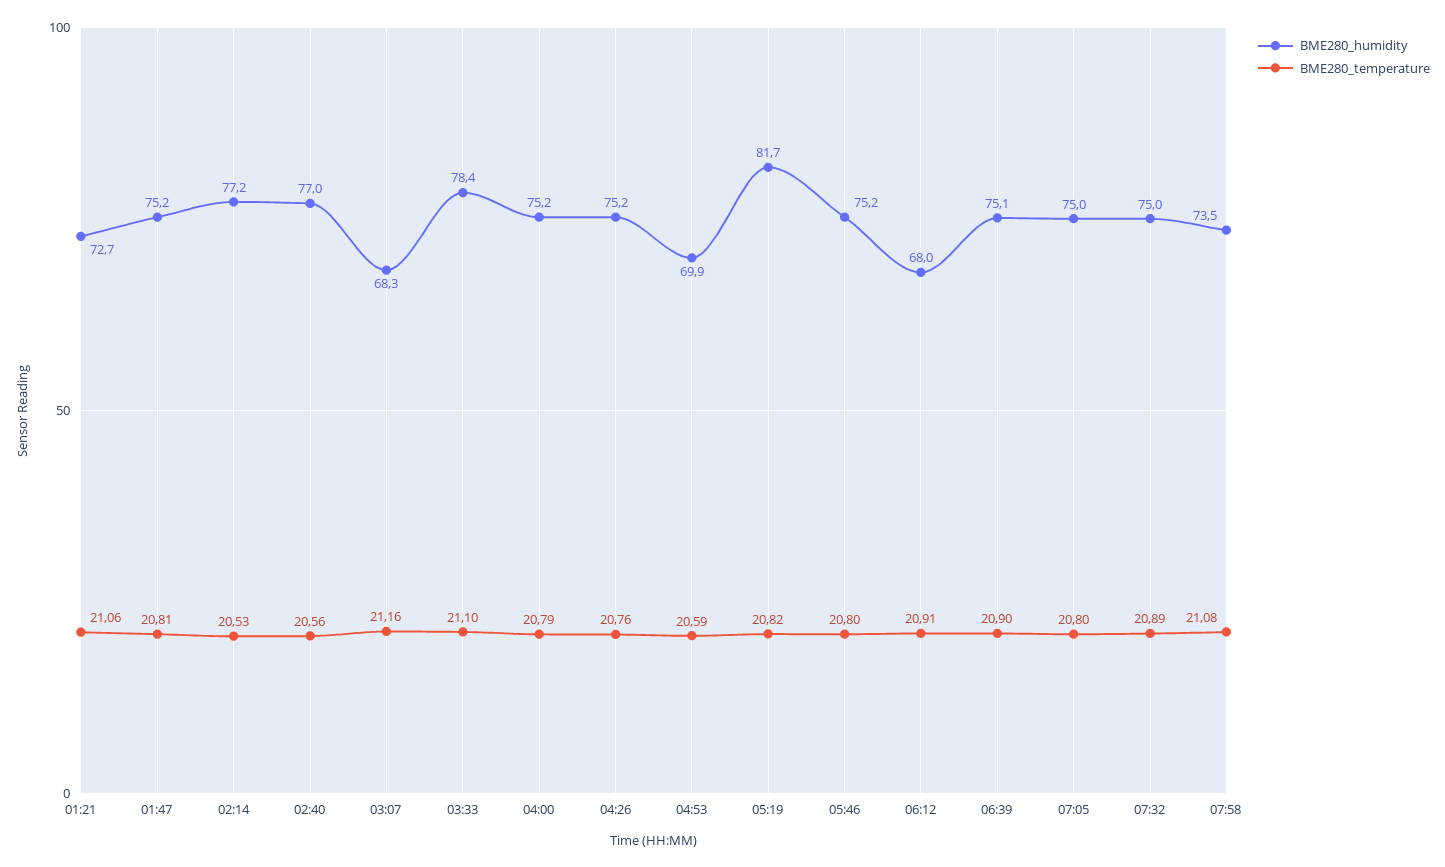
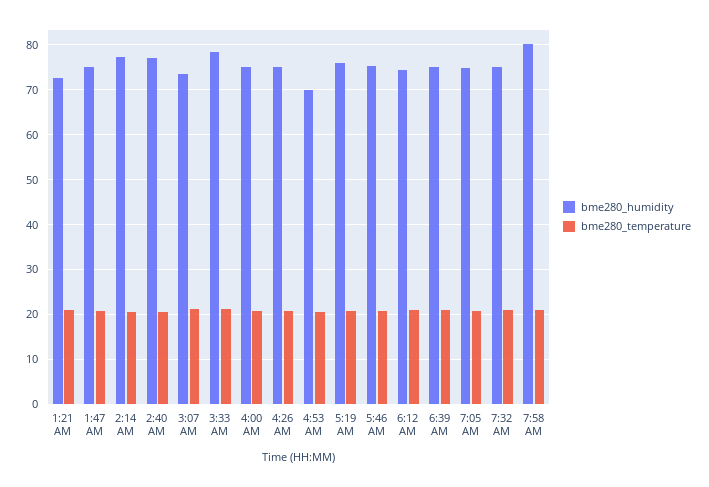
  {
    "BME280_humidity": {
      "01:21": 72.7,
      "01:47": 75.2,
      "02:14": 77.2,
      "02:40": 77,
-     "03:07": 68.3,
+     "03:07": 74,
      "03:33": 78.4,
      "04:00": 75.2,
      "04:26": 75.2,
      "04:53": 69.9,
-     "05:19": 81.7,
+     "05:19": 76,
      "05:46": 75.2,
-     "06:12": 68,
+     "06:12": 74,
      "06:39": 75.1,
      "07:05": 75,
      "07:32": 75,
-     "07:58": 73.5
+     "07:58": 80
    },
    "BME280_temperature": {
      "01:21": 21.06,
      "01:47": 20.81,
      "02:14": 20.53,
      "02:40": 20.56,
      "03:07": 21.16,
      "03:33": 21.1,
      "04:00": 20.79,
      "04:26": 20.76,
      "04:53": 20.59,
      "05:19": 20.82,
      "05:46": 20.8,
      "06:12": 20.91,
      "06:39": 20.9,
      "07:05": 20.8,
      "07:32": 20.89,
      "07:58": 21.08
    }
  }

